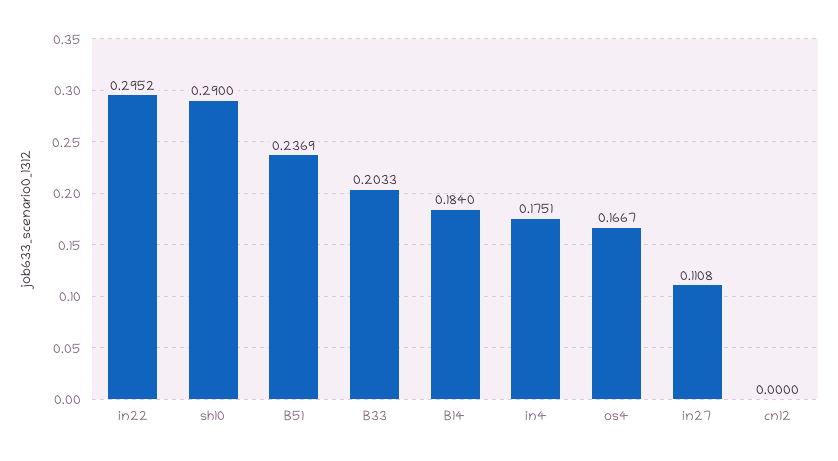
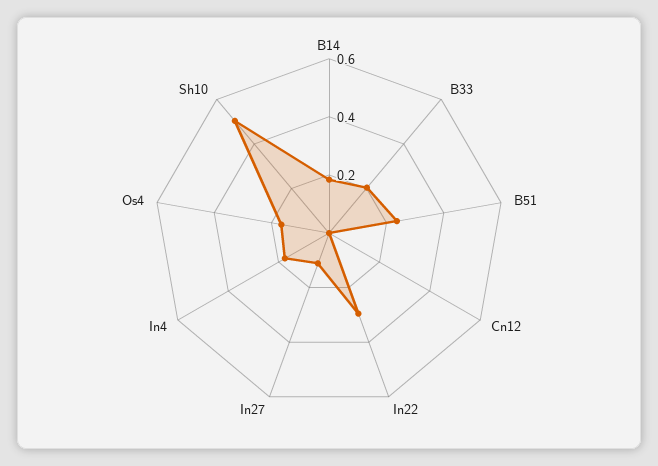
  {
    "in22": 0.2952,
-   "sh10": 0.29,
+   "sh10": 0.5,
    "B51": 0.2369,
    "B33": 0.2033,
    "B14": 0.184,
    "in4": 0.1751,
    "os4": 0.1667,
    "in27": 0.1108,
    "cn12": 0
  }

